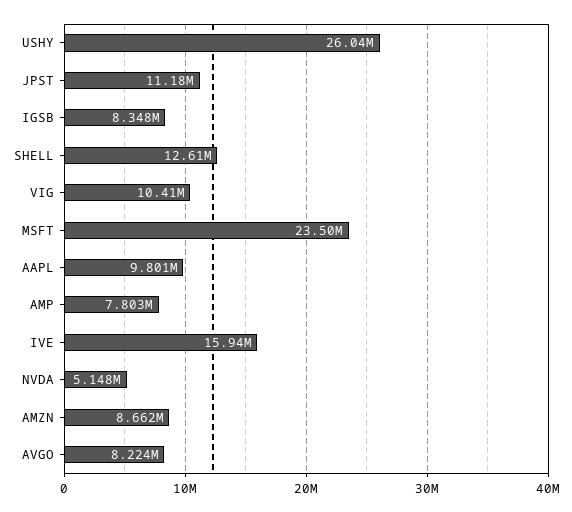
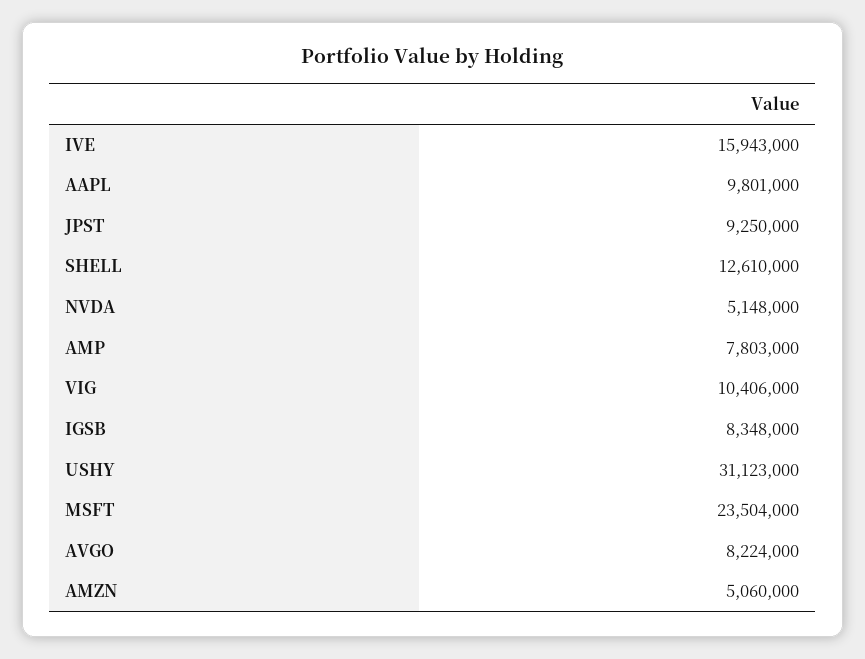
  {
-   "USHY": 26040000,
+   "USHY": 31123000,
-   "JPST": 11180000,
+   "JPST": 9250000,
    "IGSB": 8348000,
    "SHELL": 12610000,
    "VIG": 10406000,
    "MSFT": 23504000,
    "AAPL": 9801000,
    "AMP": 7803000,
    "IVE": 15943000,
    "NVDA": 5148000,
-   "AMZN": 8662000,
+   "AMZN": 5060000,
    "AVGO": 8224000
  }

